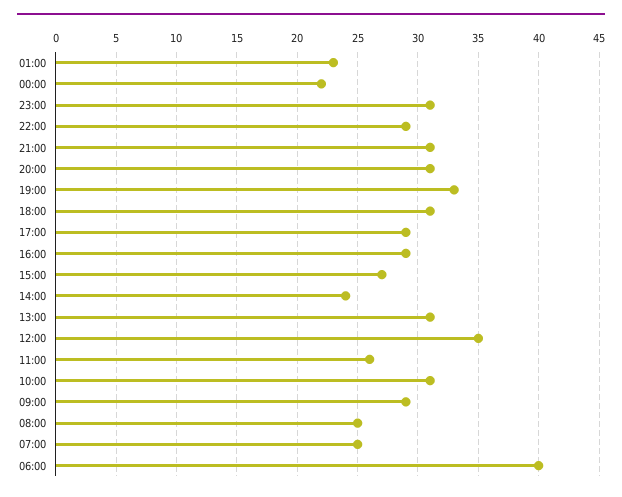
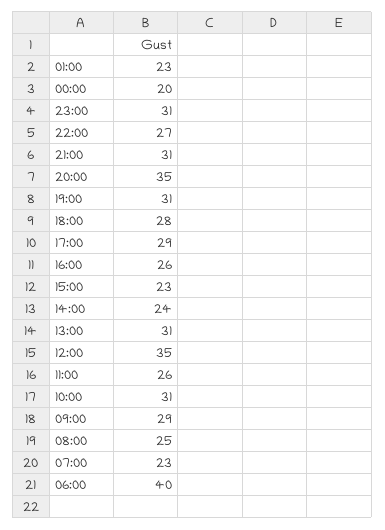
  {
    "01:00": 23,
-   "00:00": 22,
+   "00:00": 20,
    "23:00": 31,
-   "22:00": 29,
+   "22:00": 27,
    "21:00": 31,
-   "20:00": 31,
+   "20:00": 35,
-   "19:00": 33,
+   "19:00": 31,
-   "18:00": 31,
+   "18:00": 28,
    "17:00": 29,
-   "16:00": 29,
+   "16:00": 26,
-   "15:00": 27,
+   "15:00": 23,
    "14:00": 24,
    "13:00": 31,
    "12:00": 35,
    "11:00": 26,
    "10:00": 31,
    "09:00": 29,
    "08:00": 25,
-   "07:00": 25,
+   "07:00": 23,
    "06:00": 40
  }

